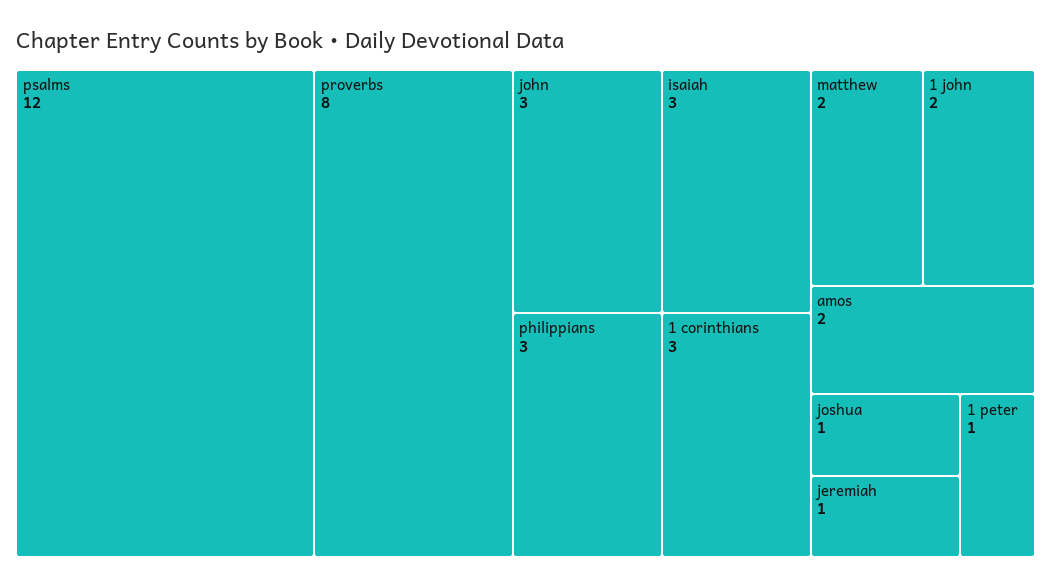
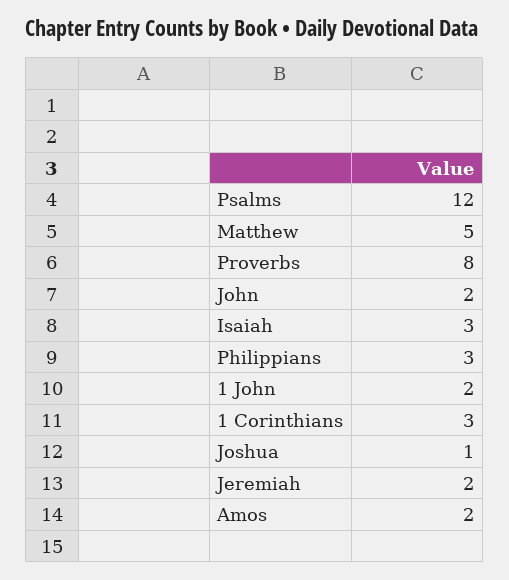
  {
    "psalms": 12,
    "proverbs": 8,
-   "john": 3,
+   "john": 2,
    "isaiah": 3,
    "philippians": 3,
    "1 corinthians": 3,
-   "matthew": 2,
+   "matthew": 5,
    "1 john": 2,
    "amos": 2,
    "joshua": 1,
-   "jeremiah": 1,
+   "jeremiah": 2
-   "1 peter": 1
  }

